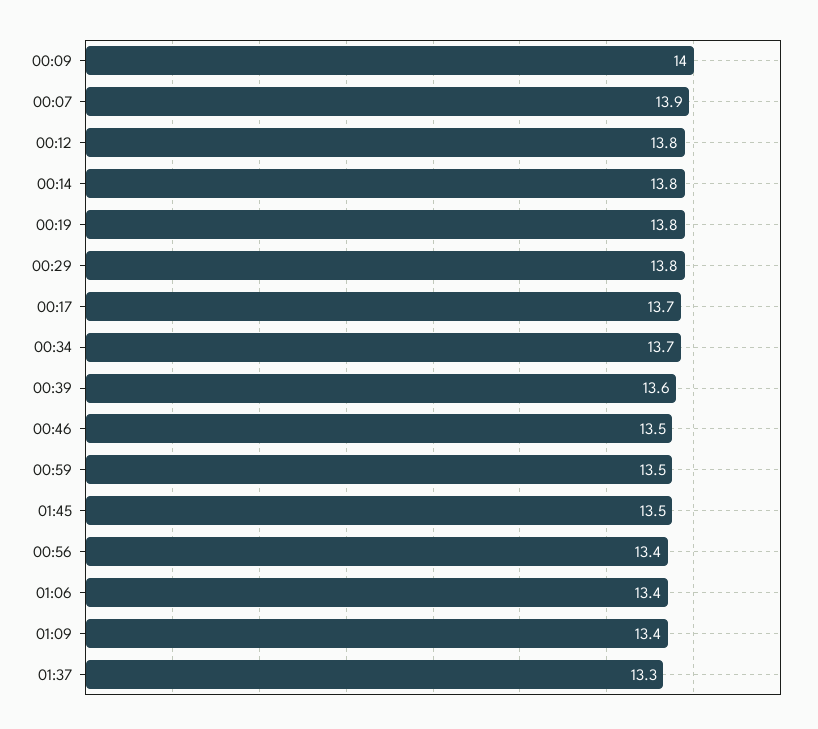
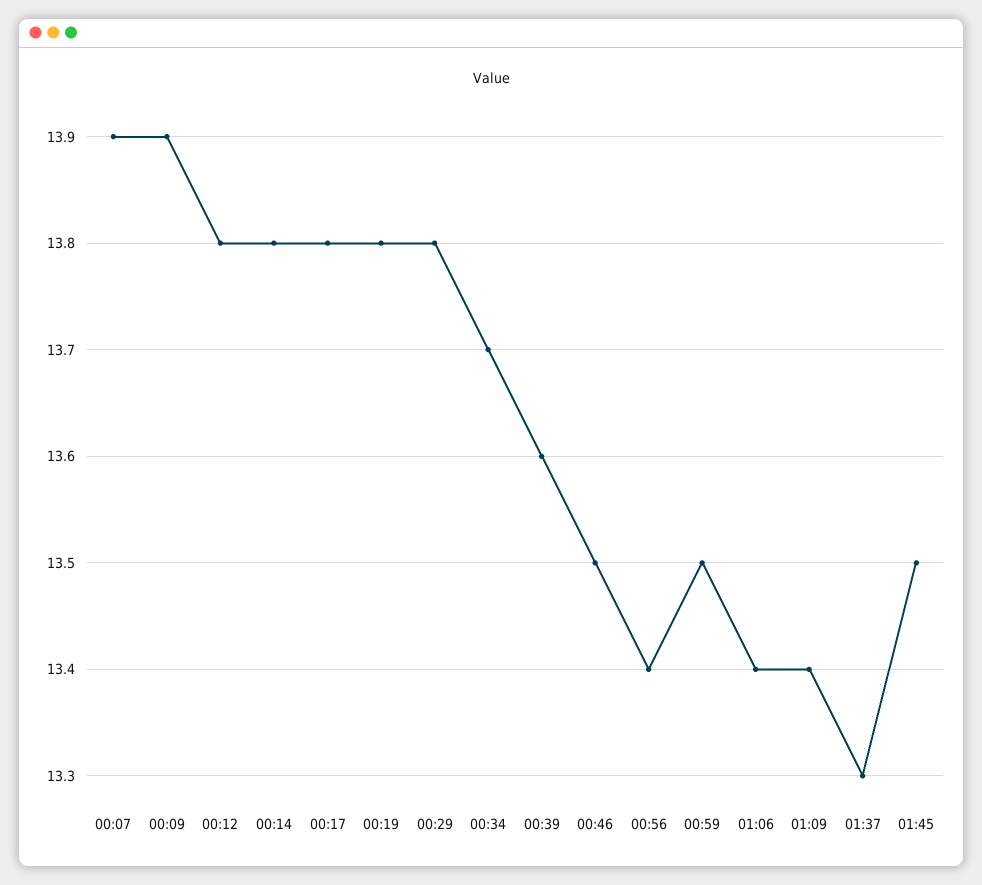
  {
-   "00:09": 14,
+   "00:09": 13.9,
    "00:07": 13.9,
    "00:12": 13.8,
    "00:14": 13.8,
    "00:19": 13.8,
    "00:29": 13.8,
-   "00:17": 13.7,
+   "00:17": 13.8,
    "00:34": 13.7,
    "00:39": 13.6,
    "00:46": 13.5,
    "00:59": 13.5,
    "01:45": 13.5,
    "00:56": 13.4,
    "01:06": 13.4,
    "01:09": 13.4,
    "01:37": 13.3
  }

